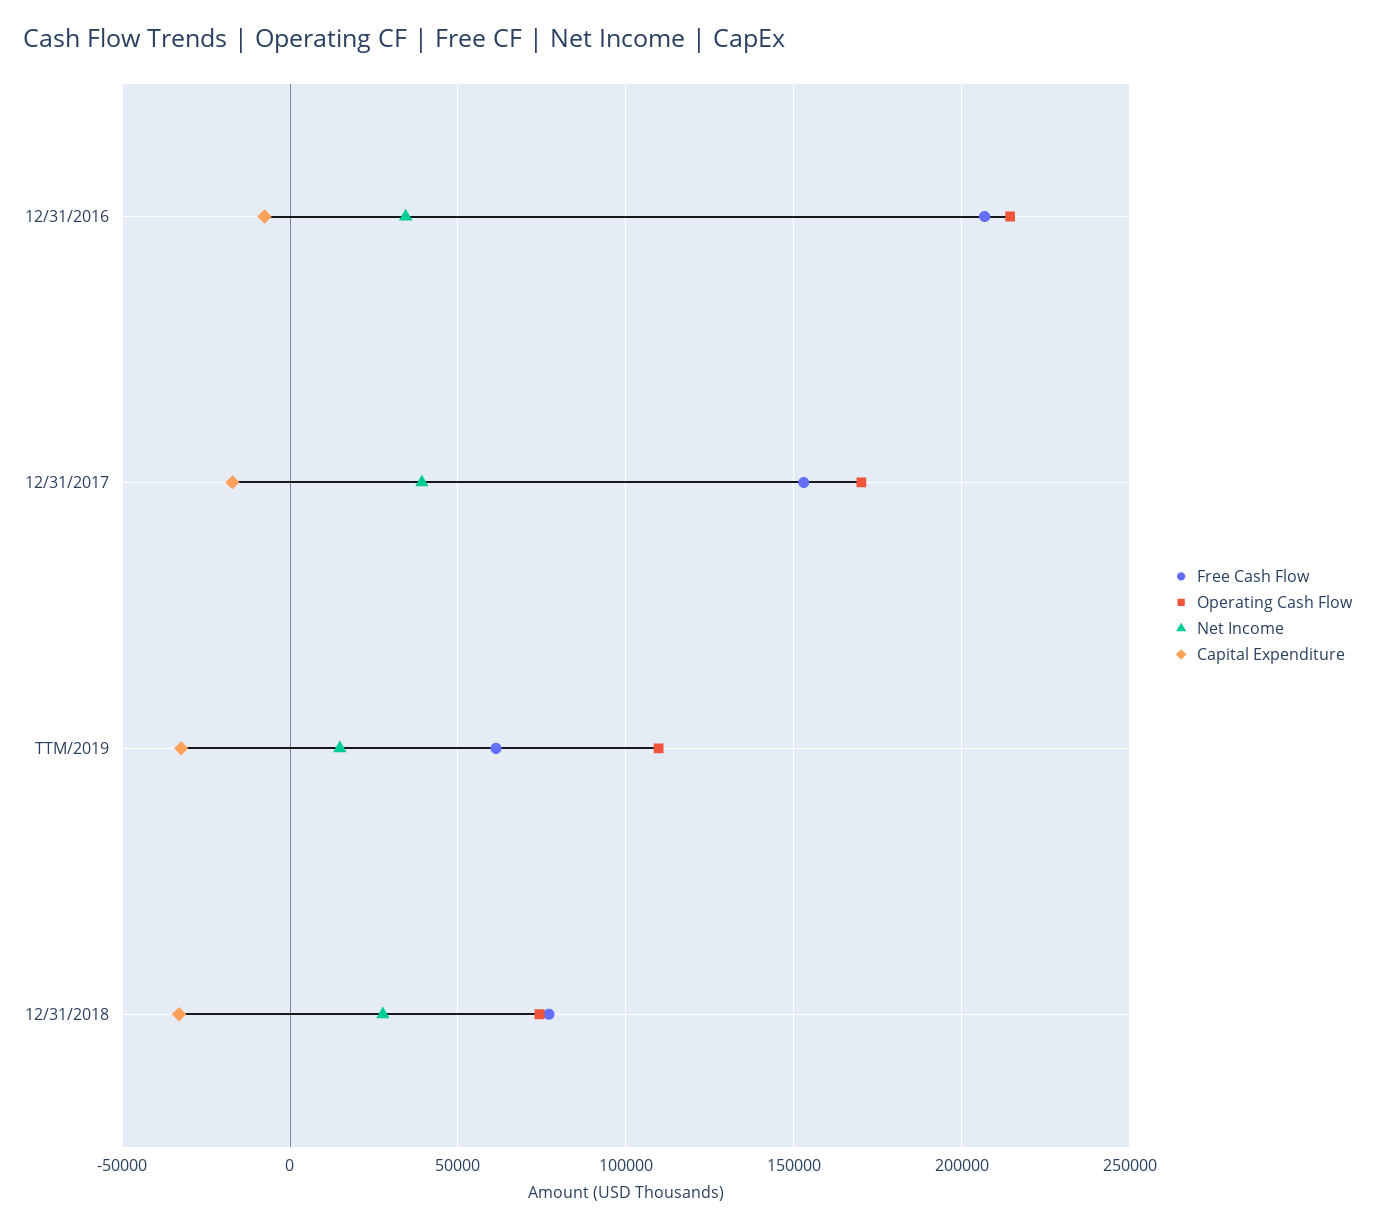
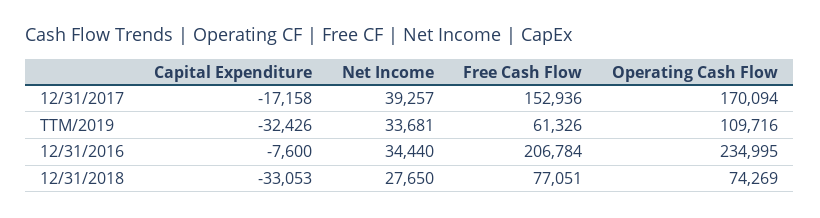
  {
    "Free Cash Flow": {
      "12/31/2016": 206784,
      "12/31/2017": 152936,
      "TTM/2019": 61326,
      "12/31/2018": 77051
    },
    "Operating Cash Flow": {
-     "12/31/2016": 215000,
+     "12/31/2016": 234995,
      "12/31/2017": 170094,
      "TTM/2019": 109716,
      "12/31/2018": 74269
    },
    "Net Income": {
      "12/31/2016": 34440,
      "12/31/2017": 39257,
-     "TTM/2019": 15000,
+     "TTM/2019": 33681,
      "12/31/2018": 27650
    },
    "Capital Expenditure": {
      "12/31/2016": -7600,
      "12/31/2017": -17158,
      "TTM/2019": -32426,
      "12/31/2018": -33053
    }
  }

